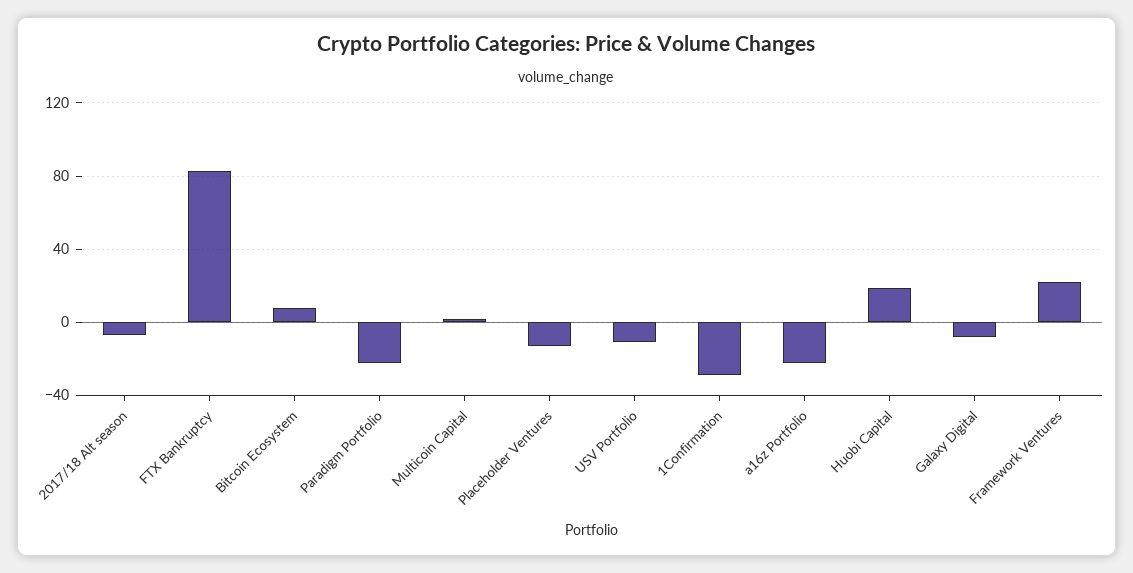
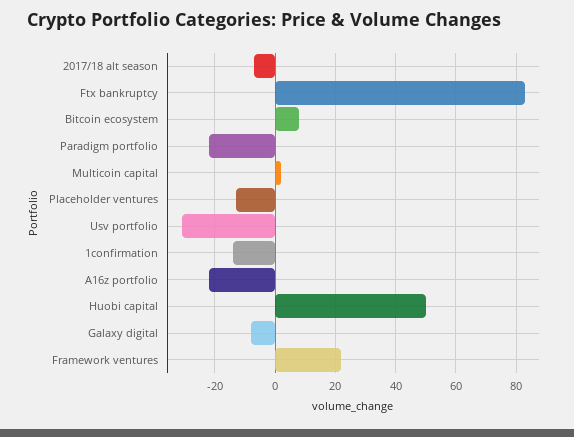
  {
    "2017/18 Alt season": -5,
    "FTX Bankruptcy": 85,
    "Bitcoin Ecosystem": 10,
    "Paradigm Portfolio": -20,
    "Multicoin Capital": 0,
    "Placeholder Ventures": -15,
-   "USV Portfolio": -10,
+   "USV Portfolio": -30,
-   "1Confirmation": -30,
+   "1Confirmation": -15,
    "a16z Portfolio": -20,
-   "Huobi Capital": 20,
+   "Huobi Capital": 50,
    "Galaxy Digital": -10,
    "Framework Ventures": 20
  }

